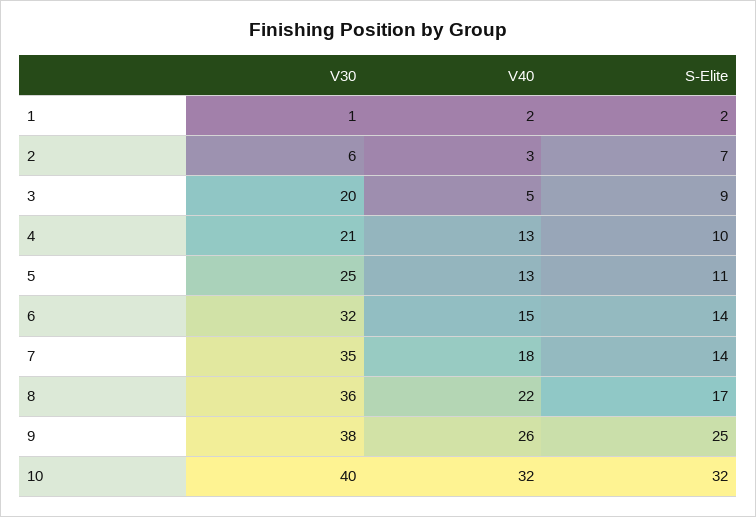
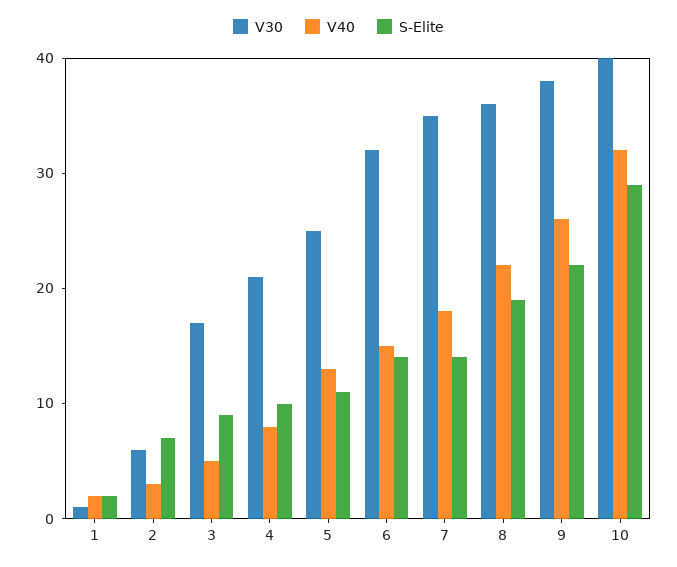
  {
    "V30": {
      "1": 1,
      "2": 6,
-     "3": 20,
+     "3": 17,
      "4": 21,
      "5": 25,
      "6": 32,
      "7": 35,
      "8": 36,
      "9": 38,
      "10": 40
    },
    "V40": {
      "1": 2,
      "2": 3,
      "3": 5,
-     "4": 13,
+     "4": 8,
      "5": 13,
      "6": 15,
      "7": 18,
      "8": 22,
      "9": 26,
      "10": 32
    },
    "S-Elite": {
      "1": 2,
      "2": 7,
      "3": 9,
      "4": 10,
      "5": 11,
      "6": 14,
      "7": 14,
-     "8": 17,
+     "8": 19,
-     "9": 25,
+     "9": 22,
-     "10": 32
+     "10": 29
    }
  }

